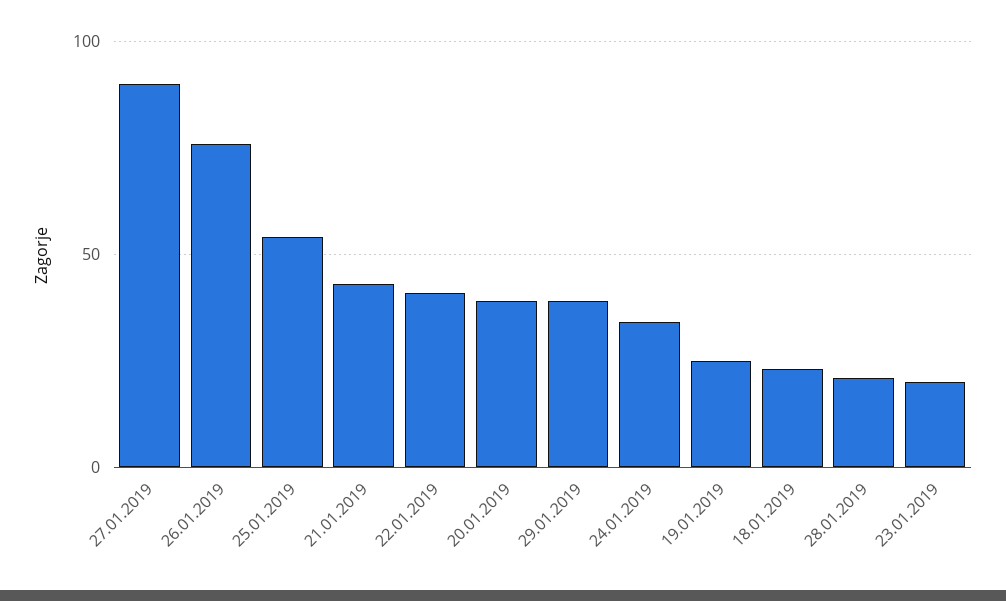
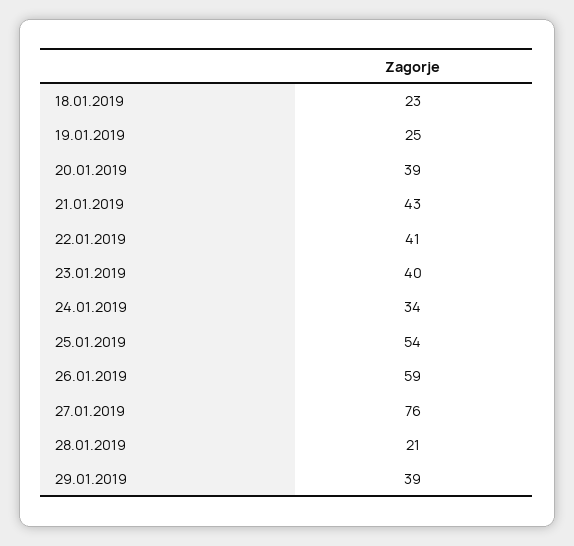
  {
-   "27.01.2019": 90,
+   "27.01.2019": 76,
-   "26.01.2019": 75,
+   "26.01.2019": 59,
    "25.01.2019": 54,
    "21.01.2019": 43,
    "22.01.2019": 41,
    "20.01.2019": 39,
    "29.01.2019": 39,
    "24.01.2019": 34,
    "19.01.2019": 25,
    "18.01.2019": 23,
    "28.01.2019": 21,
-   "23.01.2019": 20
+   "23.01.2019": 40
  }

